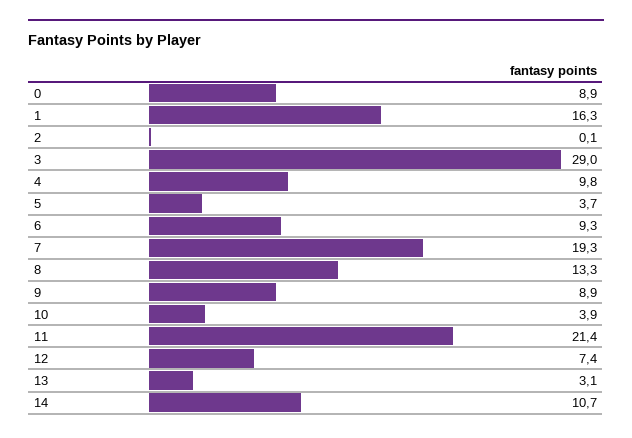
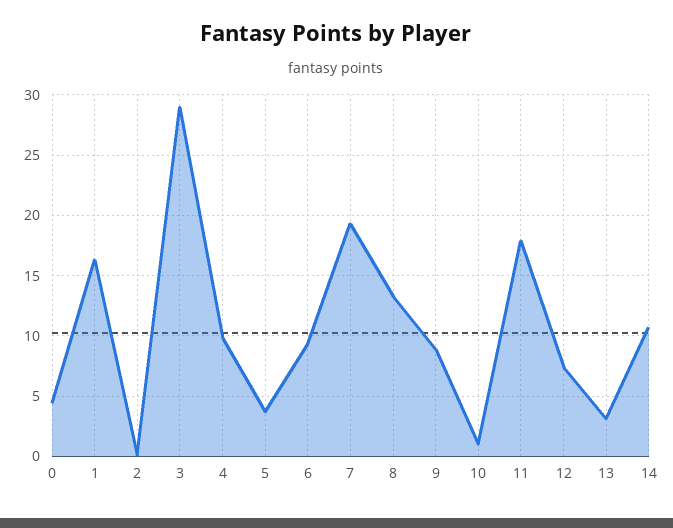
  {
-   "0": 8.9,
+   "0": 4.5,
    "1": 16.3,
    "2": 0.1,
    "3": 29,
    "4": 9.8,
    "5": 3.7,
    "6": 9.3,
    "7": 19.3,
    "8": 13.3,
    "9": 8.9,
-   "10": 3.9,
+   "10": 1,
-   "11": 21.4,
+   "11": 18,
    "12": 7.4,
    "13": 3.1,
    "14": 10.7
  }

